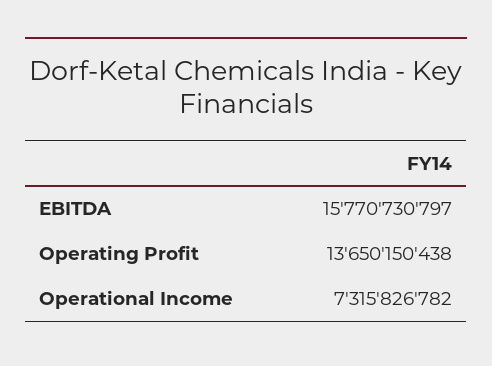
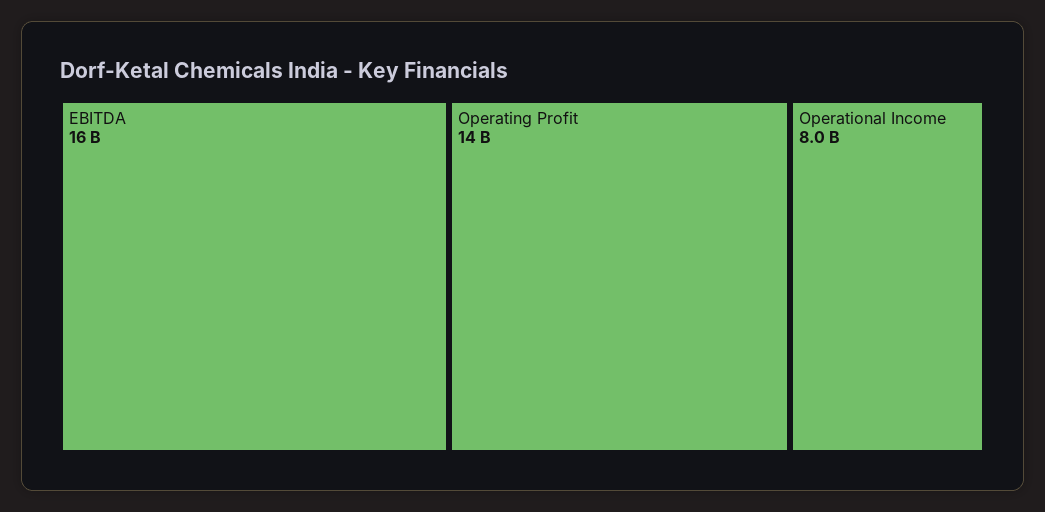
  {
    "EBITDA": 15770730797,
    "Operating Profit": 13650150438,
-   "Operational Income": 7315826782
+   "Operational Income": 8000000000
  }

